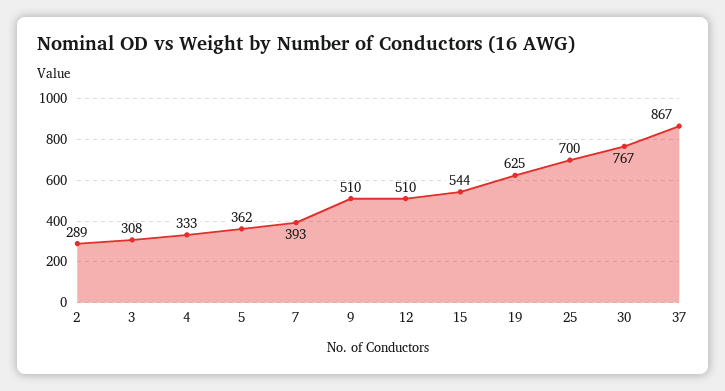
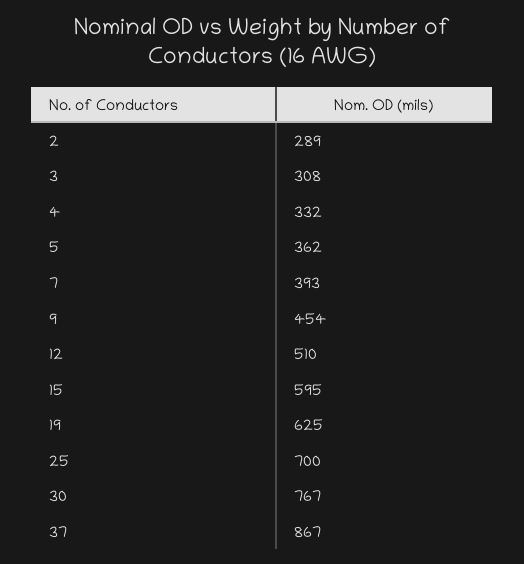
  {
    "2": 289,
    "3": 308,
-   "4": 333,
+   "4": 332,
    "5": 362,
    "7": 393,
-   "9": 510,
+   "9": 454,
    "12": 510,
-   "15": 544,
+   "15": 595,
    "19": 625,
    "25": 700,
    "30": 767,
    "37": 867
  }

